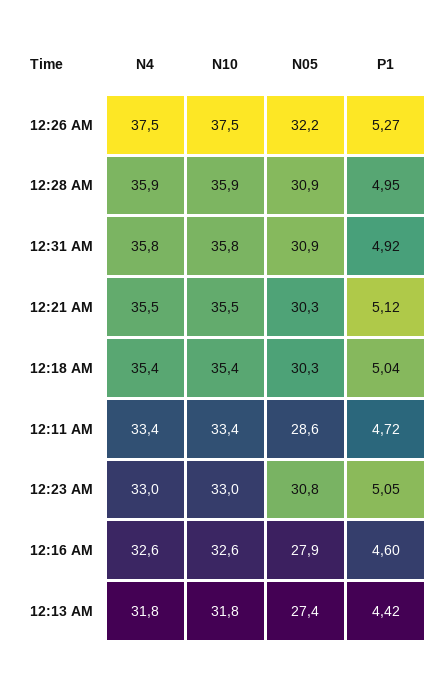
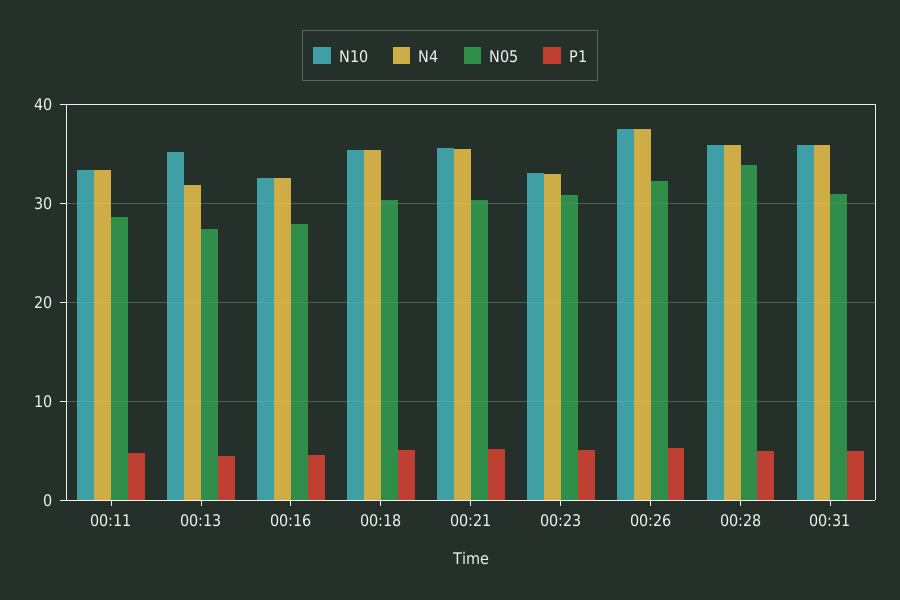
  {
    "N4": {
      "12:26 AM": 37.5,
      "12:28 AM": 35.9,
      "12:31 AM": 35.8,
      "12:21 AM": 35.5,
      "12:18 AM": 35.4,
      "12:11 AM": 33.4,
      "12:23 AM": 33,
      "12:16 AM": 32.6,
      "12:13 AM": 31.8
    },
    "N10": {
      "12:26 AM": 37.5,
      "12:28 AM": 35.9,
      "12:31 AM": 35.8,
      "12:21 AM": 35.5,
      "12:18 AM": 35.4,
      "12:11 AM": 33.4,
      "12:23 AM": 33,
      "12:16 AM": 32.6,
-     "12:13 AM": 31.8
+     "12:13 AM": 35
    },
    "N05": {
      "12:26 AM": 32.2,
-     "12:28 AM": 30.9,
+     "12:28 AM": 34,
      "12:31 AM": 30.9,
      "12:21 AM": 30.3,
      "12:18 AM": 30.3,
      "12:11 AM": 28.6,
      "12:23 AM": 30.8,
      "12:16 AM": 27.9,
      "12:13 AM": 27.4
    },
    "P1": {
      "12:26 AM": 5.27,
      "12:28 AM": 4.95,
      "12:31 AM": 4.92,
      "12:21 AM": 5.12,
      "12:18 AM": 5.04,
      "12:11 AM": 4.72,
      "12:23 AM": 5.05,
      "12:16 AM": 4.6,
      "12:13 AM": 4.42
    }
  }

